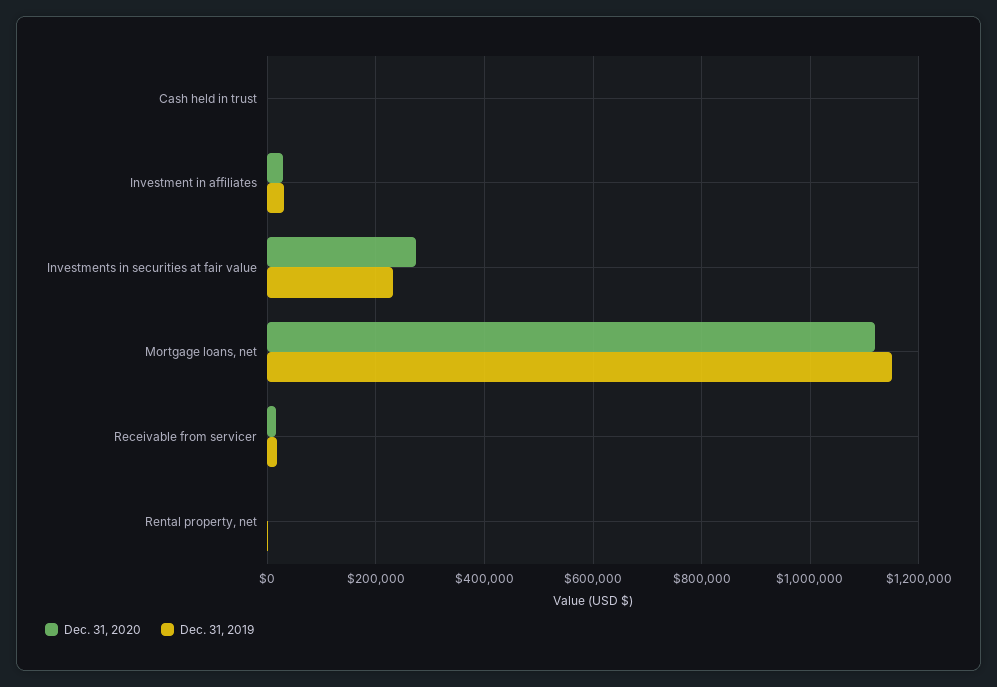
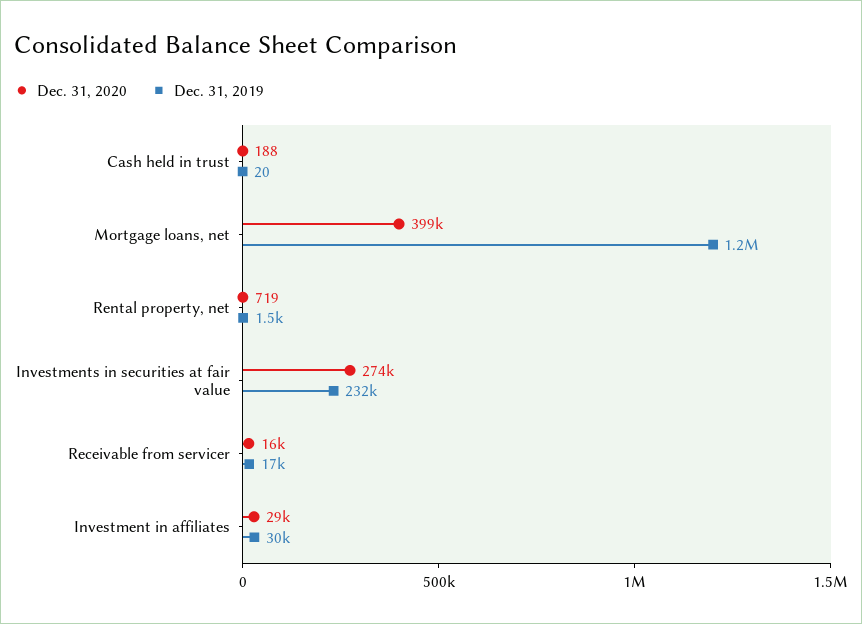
  {
    "Dec. 31, 2020": {
      "Cash held in trust": 188,
      "Investment in affiliates": 29000,
      "Investments in securities at fair value": 274000,
-     "Mortgage loans, net": 1120000,
+     "Mortgage loans, net": 399000,
      "Receivable from servicer": 16000,
      "Rental property, net": 719
    },
    "Dec. 31, 2019": {
      "Cash held in trust": 20,
      "Investment in affiliates": 30000,
      "Investments in securities at fair value": 232000,
      "Mortgage loans, net": 1200000,
      "Receivable from servicer": 17000,
      "Rental property, net": 1500
    }
  }

